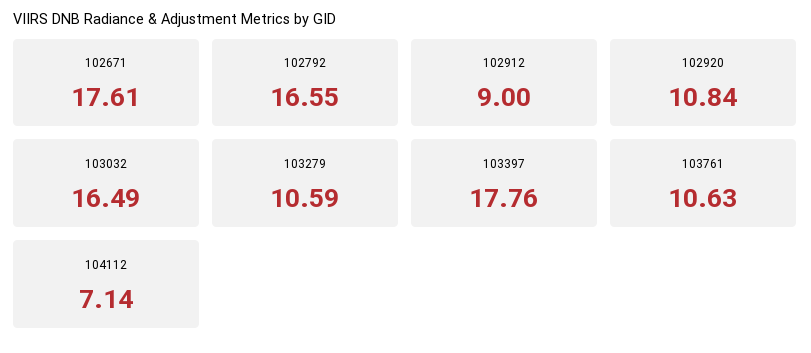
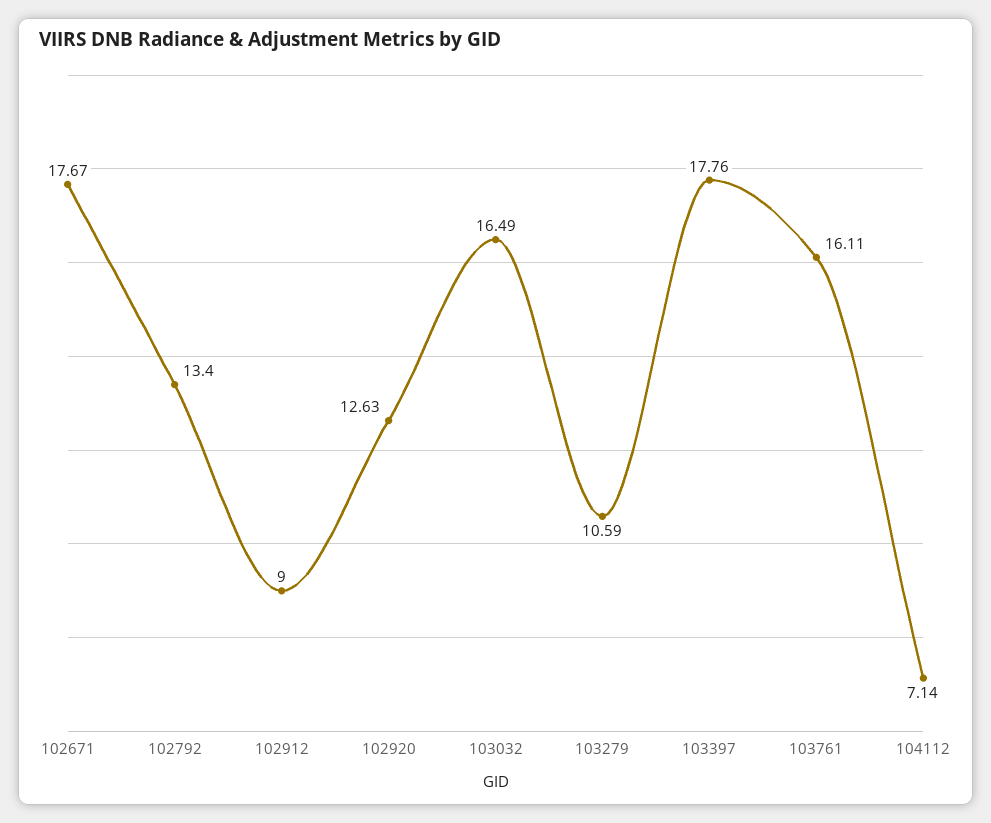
  {
-   "102671": 17.61,
+   "102671": 17.67,
-   "102792": 16.55,
+   "102792": 13.4,
    "102912": 9,
-   "102920": 10.84,
+   "102920": 12.63,
    "103032": 16.49,
    "103279": 10.59,
    "103397": 17.76,
-   "103761": 10.63,
+   "103761": 16.11,
    "104112": 7.14
  }

